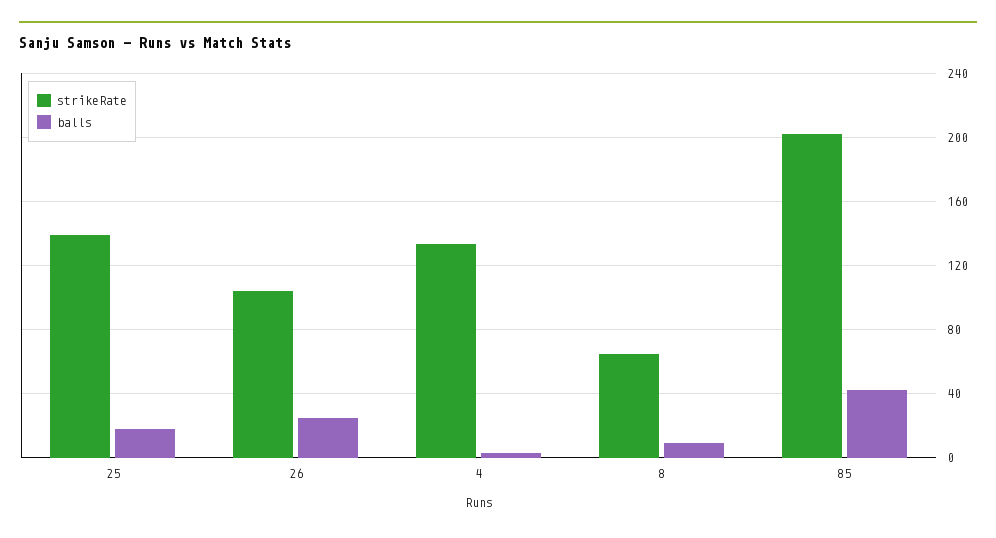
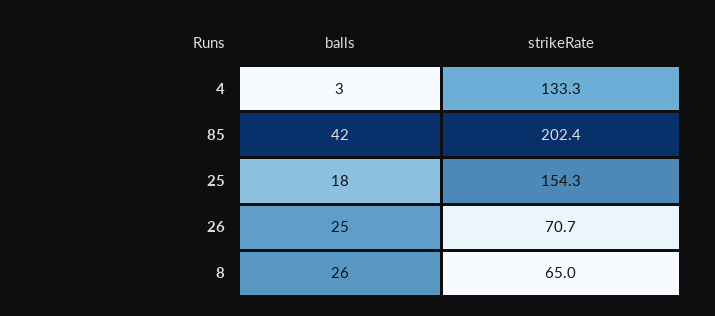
  {
    "strikeRate": {
-     "25": 140,
+     "25": 154.3,
-     "26": 105,
+     "26": 70.7,
      "4": 133.3,
      "8": 65,
      "85": 202.4
    },
    "balls": {
      "25": 18,
      "26": 25,
      "4": 3,
-     "8": 10,
+     "8": 26,
      "85": 42
    }
  }

